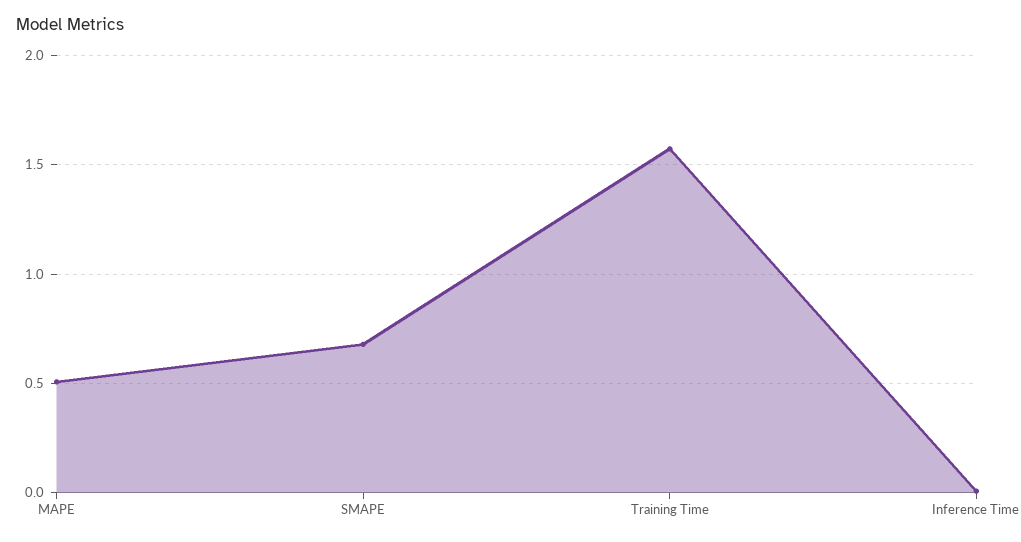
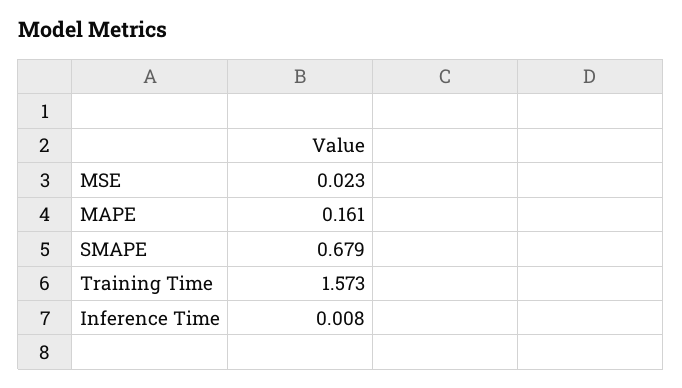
  {
-   "MAPE": 0.5,
+   "MAPE": 0.161,
    "SMAPE": 0.679,
    "Training Time": 1.573,
-   "Inference Time": 0.008
+   "Inference Time": 0.008,
+   "MSE": 0.023
  }

